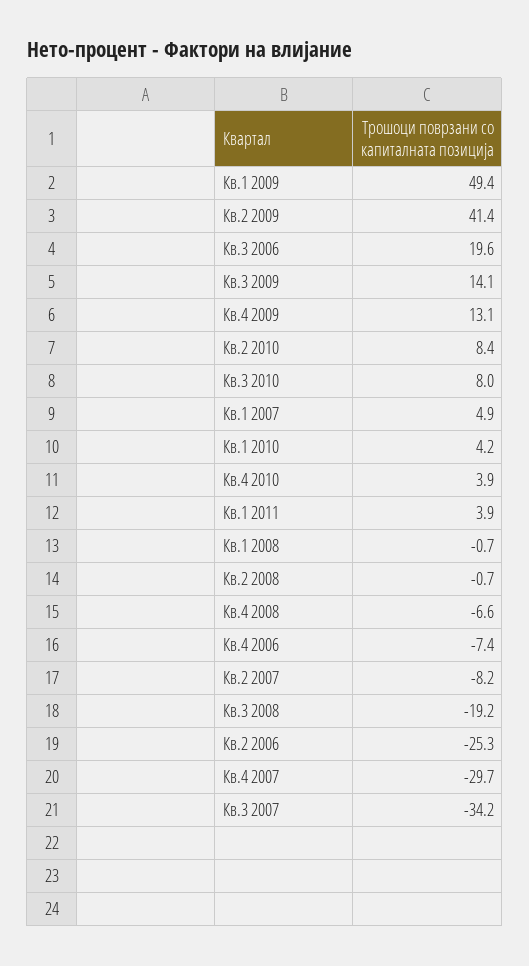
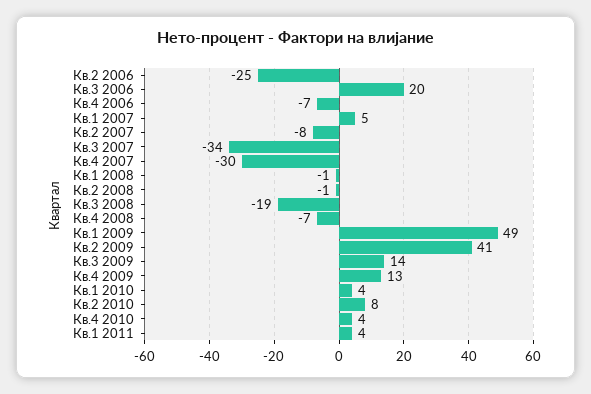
  {
    "Кв.1 2009": 49.4,
    "Кв.2 2009": 41.4,
    "Кв.3 2006": 19.6,
    "Кв.3 2009": 14.1,
    "Кв.4 2009": 13.1,
    "Кв.2 2010": 8.4,
-   "Кв.3 2010": 8,
    "Кв.1 2007": 4.9,
    "Кв.1 2010": 4.2,
    "Кв.4 2010": 3.9,
    "Кв.1 2011": 3.9,
    "Кв.1 2008": -0.7,
    "Кв.2 2008": -0.7,
    "Кв.4 2008": -6.6,
    "Кв.4 2006": -7.4,
    "Кв.2 2007": -8.2,
    "Кв.3 2008": -19.2,
    "Кв.2 2006": -25.3,
    "Кв.4 2007": -29.7,
    "Кв.3 2007": -34.2
  }

